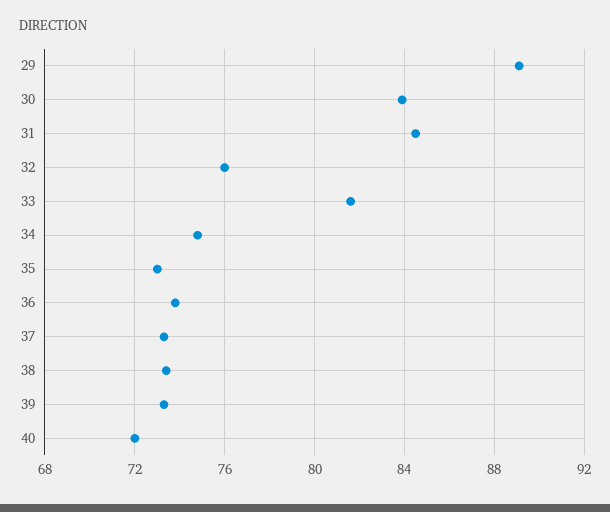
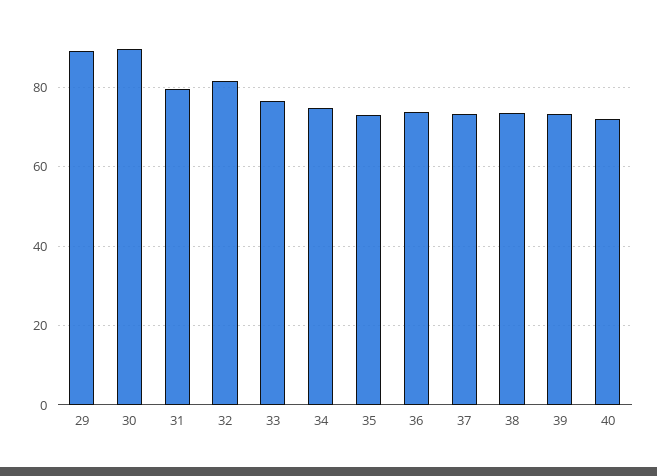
  {
    "29": 89,
-   "30": 84,
+   "30": 90,
-   "31": 84.5,
+   "31": 80,
-   "32": 76,
+   "32": 82,
-   "33": 81.5,
+   "33": 76,
    "34": 75,
    "35": 73,
    "36": 74,
    "37": 73.5,
    "38": 73.5,
    "39": 73.5,
    "40": 72
  }

